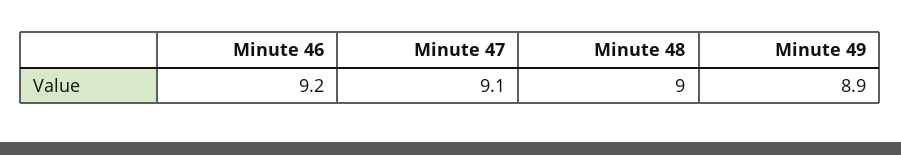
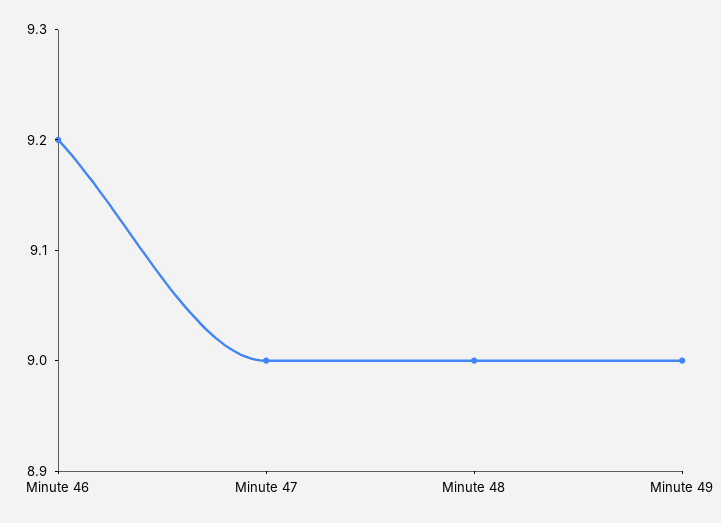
  {
    "Minute 46": 9.2,
-   "Minute 47": 9.1,
+   "Minute 47": 9,
    "Minute 48": 9,
-   "Minute 49": 8.9
+   "Minute 49": 9
  }

